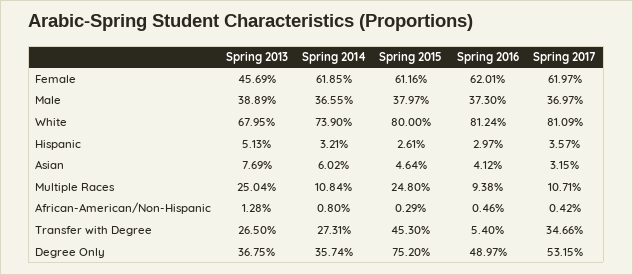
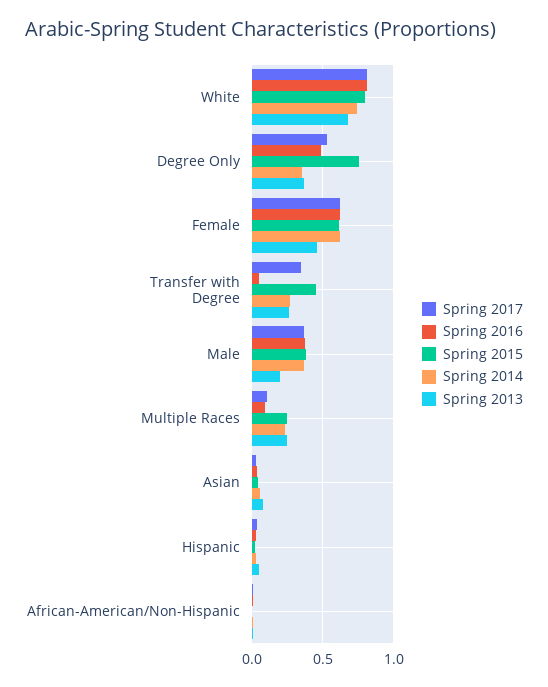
  {
    "Spring 2013": {
      "Female": 0.4569,
-     "Male": 0.3889,
+     "Male": 0.2,
      "White": 0.6795,
      "Hispanic": 0.0513,
      "Asian": 0.0769,
      "Multiple Races": 0.2504,
      "African-American/Non-Hispanic": 0.0128,
      "Transfer with Degree": 0.265,
      "Degree Only": 0.3675
    },
    "Spring 2014": {
      "Female": 0.6185,
      "Male": 0.3655,
      "White": 0.739,
      "Hispanic": 0.0321,
      "Asian": 0.0602,
-     "Multiple Races": 0.1084,
+     "Multiple Races": 0.25,
      "African-American/Non-Hispanic": 0.008,
      "Transfer with Degree": 0.2731,
      "Degree Only": 0.3574
    },
    "Spring 2015": {
      "Female": 0.6116,
      "Male": 0.3797,
      "White": 0.8,
      "Hispanic": 0.0261,
      "Asian": 0.0464,
      "Multiple Races": 0.248,
      "African-American/Non-Hispanic": 0.0029,
      "Transfer with Degree": 0.453,
      "Degree Only": 0.752
    },
    "Spring 2016": {
      "Female": 0.6201,
      "Male": 0.373,
      "White": 0.8124,
      "Hispanic": 0.0297,
      "Asian": 0.0412,
      "Multiple Races": 0.0938,
      "African-American/Non-Hispanic": 0.0046,
      "Transfer with Degree": 0.054,
      "Degree Only": 0.4897
    },
    "Spring 2017": {
      "Female": 0.6197,
      "Male": 0.3697,
      "White": 0.8109,
      "Hispanic": 0.0357,
      "Asian": 0.0315,
      "Multiple Races": 0.1071,
      "African-American/Non-Hispanic": 0.0042,
      "Transfer with Degree": 0.3466,
      "Degree Only": 0.5315
    }
  }

